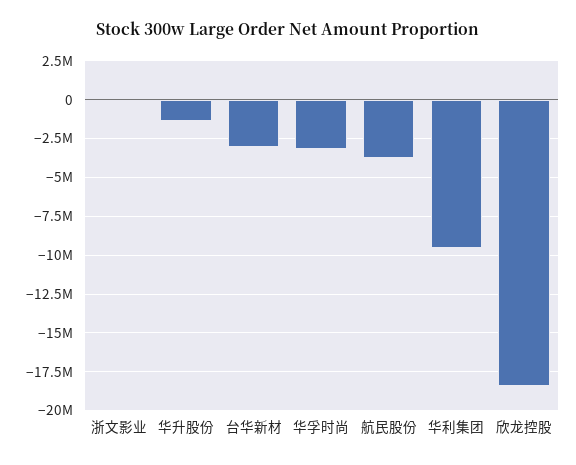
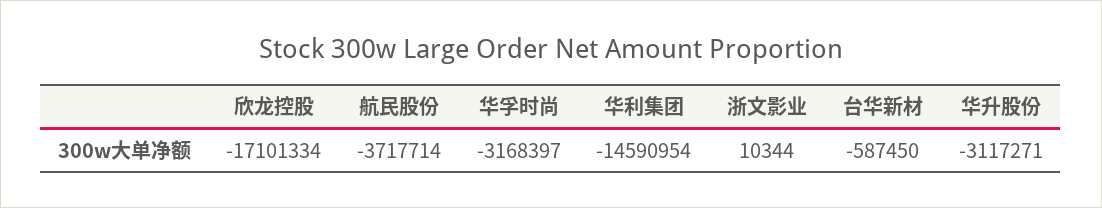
  {
    "浙文影业": 10344,
-   "华升股份": -1500000,
+   "华升股份": -3117271,
-   "台华新材": -3000000,
+   "台华新材": -587450,
    "华孚时尚": -3168397,
    "航民股份": -3717714,
-   "华利集团": -9500000,
+   "华利集团": -14590954,
-   "欣龙控股": -18500000
+   "欣龙控股": -17101334
  }

